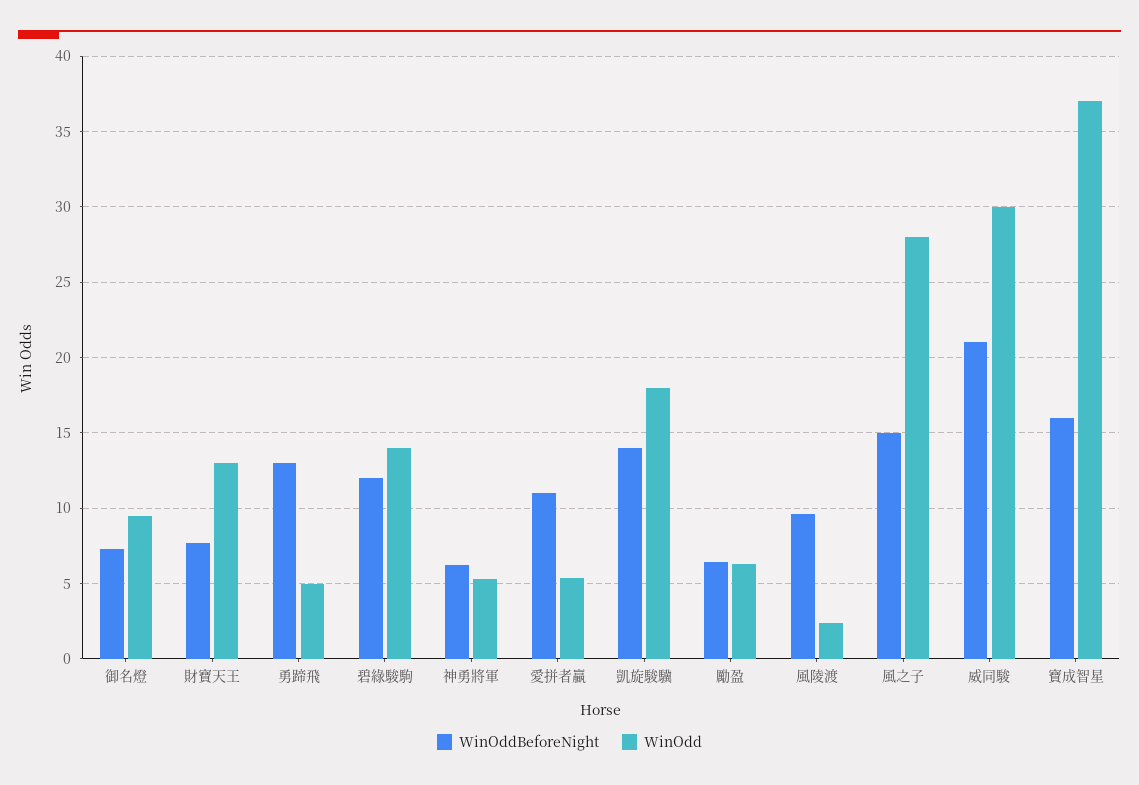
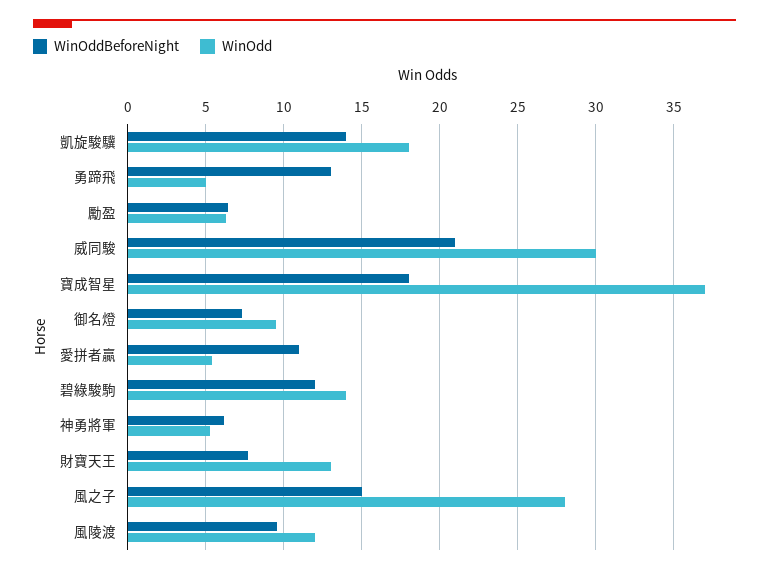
  {
    "WinOddBeforeNight": {
      "御名燈": 7.5,
      "財寶天王": 7.5,
      "勇蹄飛": 13,
      "碧綠駿駒": 12,
      "神勇將軍": 6,
      "愛拼者贏": 11,
      "凱旋駿驥": 14,
      "勵盈": 6.5,
      "風陵渡": 9.5,
      "風之子": 15,
      "威同駿": 21,
-     "寶成智星": 16
+     "寶成智星": 18
    },
    "WinOdd": {
      "御名燈": 9.5,
      "財寶天王": 13,
      "勇蹄飛": 5,
      "碧綠駿駒": 14,
      "神勇將軍": 5.5,
      "愛拼者贏": 5.5,
      "凱旋駿驥": 18,
      "勵盈": 6.5,
-     "風陵渡": 2.5,
+     "風陵渡": 12,
      "風之子": 28,
      "威同駿": 30,
      "寶成智星": 37
    }
  }

